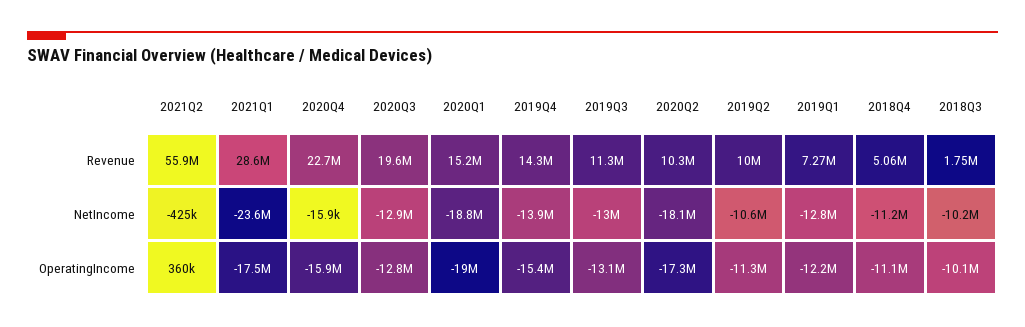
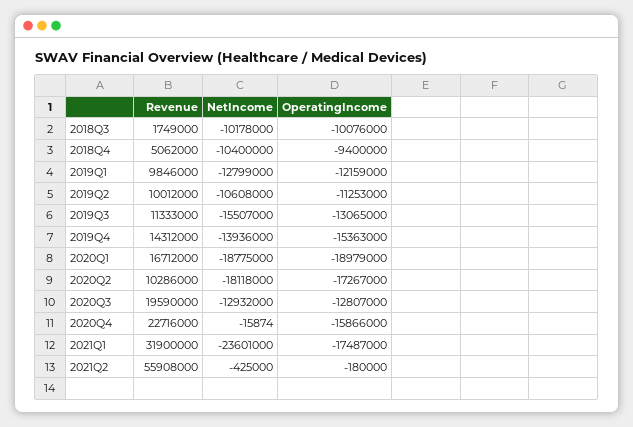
  {
    "2021Q2": {
      "Revenue": 55908000,
      "NetIncome": -425000,
-     "OperatingIncome": 360000
+     "OperatingIncome": -180000
    },
    "2021Q1": {
-     "Revenue": 28600000,
+     "Revenue": 31900000,
      "NetIncome": -23601000,
      "OperatingIncome": -17487000
    },
    "2020Q4": {
      "Revenue": 22716000,
      "NetIncome": -15874,
      "OperatingIncome": -15866000
    },
    "2020Q3": {
      "Revenue": 19590000,
      "NetIncome": -12932000,
      "OperatingIncome": -12807000
    },
    "2020Q1": {
-     "Revenue": 15200000,
+     "Revenue": 16712000,
      "NetIncome": -18775000,
      "OperatingIncome": -18979000
    },
    "2019Q4": {
      "Revenue": 14312000,
      "NetIncome": -13936000,
      "OperatingIncome": -15363000
    },
    "2019Q3": {
      "Revenue": 11333000,
-     "NetIncome": -13000000,
+     "NetIncome": -15507000,
      "OperatingIncome": -13065000
    },
    "2020Q2": {
      "Revenue": 10286000,
      "NetIncome": -18118000,
      "OperatingIncome": -17267000
    },
    "2019Q2": {
      "Revenue": 10012000,
      "NetIncome": -10608000,
      "OperatingIncome": -11253000
    },
    "2019Q1": {
-     "Revenue": 7270000,
+     "Revenue": 9846000,
      "NetIncome": -12799000,
      "OperatingIncome": -12159000
    },
    "2018Q4": {
      "Revenue": 5062000,
-     "NetIncome": -11200000,
+     "NetIncome": -10400000,
-     "OperatingIncome": -11100000
+     "OperatingIncome": -9400000
    },
    "2018Q3": {
      "Revenue": 1749000,
      "NetIncome": -10178000,
      "OperatingIncome": -10076000
    }
  }

